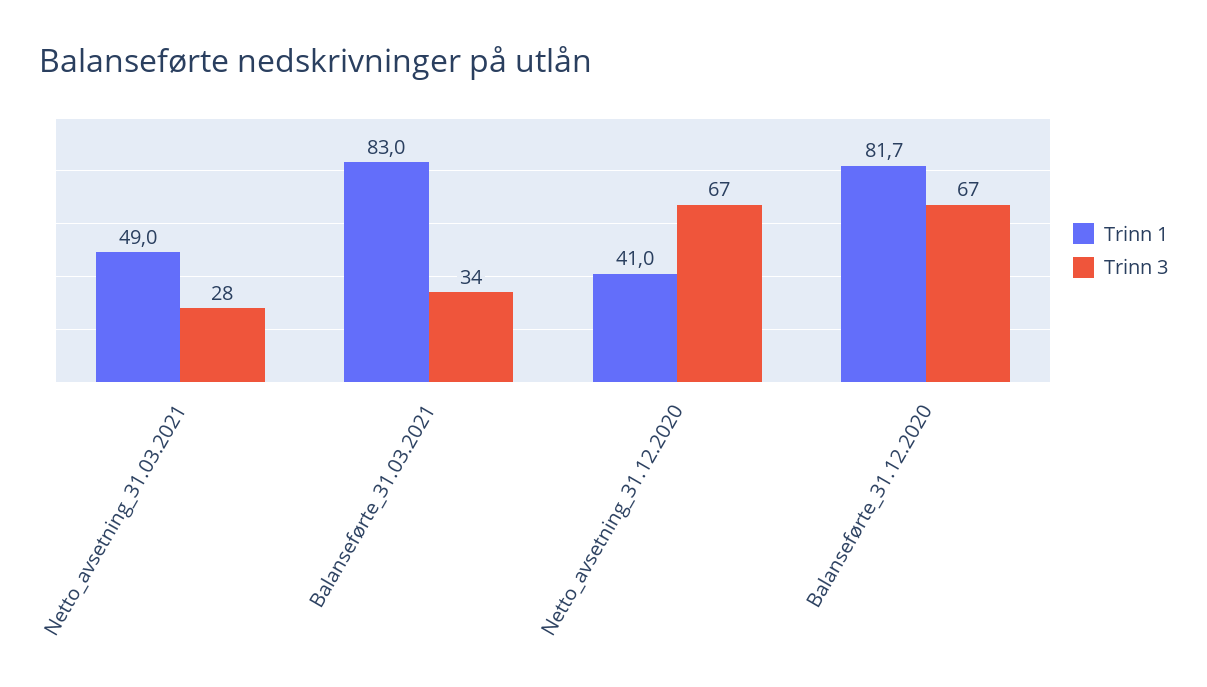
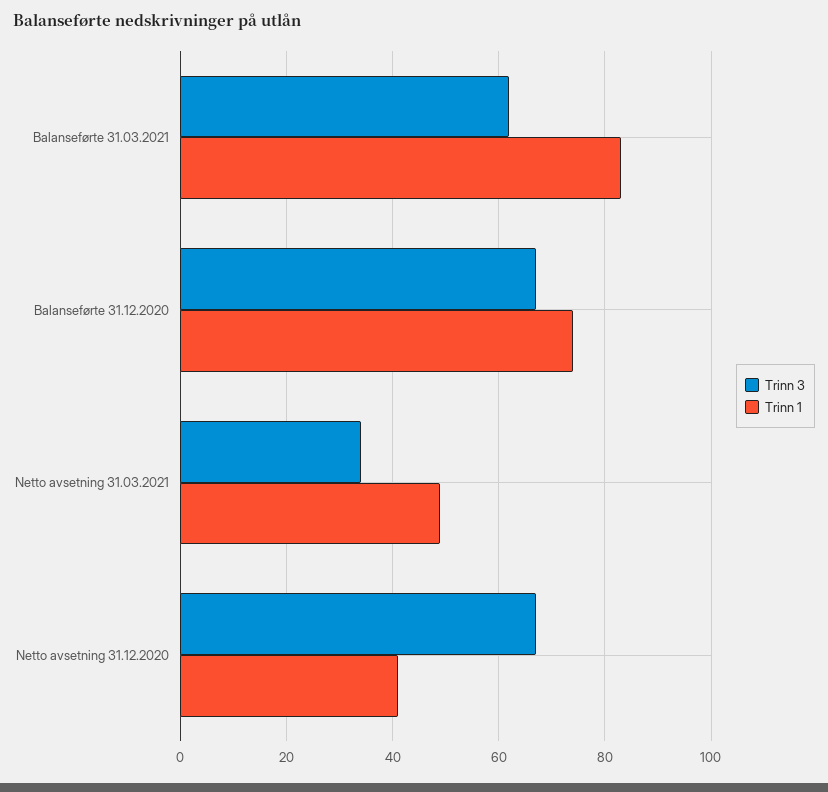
  {
    "Trinn 1": {
      "Netto_avsetning_31.03.2021": 49,
      "Balanseførte_31.03.2021": 83,
      "Netto_avsetning_31.12.2020": 41,
-     "Balanseførte_31.12.2020": 81.7
+     "Balanseførte_31.12.2020": 74
    },
    "Trinn 3": {
-     "Netto_avsetning_31.03.2021": 28,
+     "Netto_avsetning_31.03.2021": 34,
-     "Balanseførte_31.03.2021": 34,
+     "Balanseførte_31.03.2021": 62,
      "Netto_avsetning_31.12.2020": 67,
      "Balanseførte_31.12.2020": 67
    }
  }

